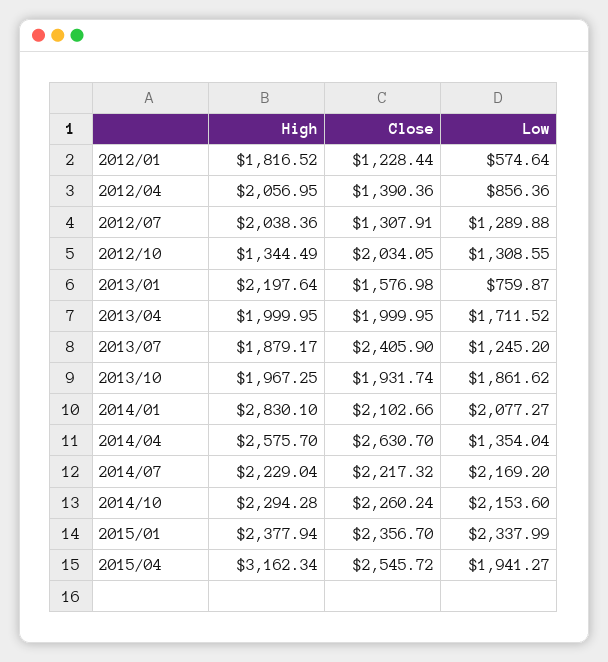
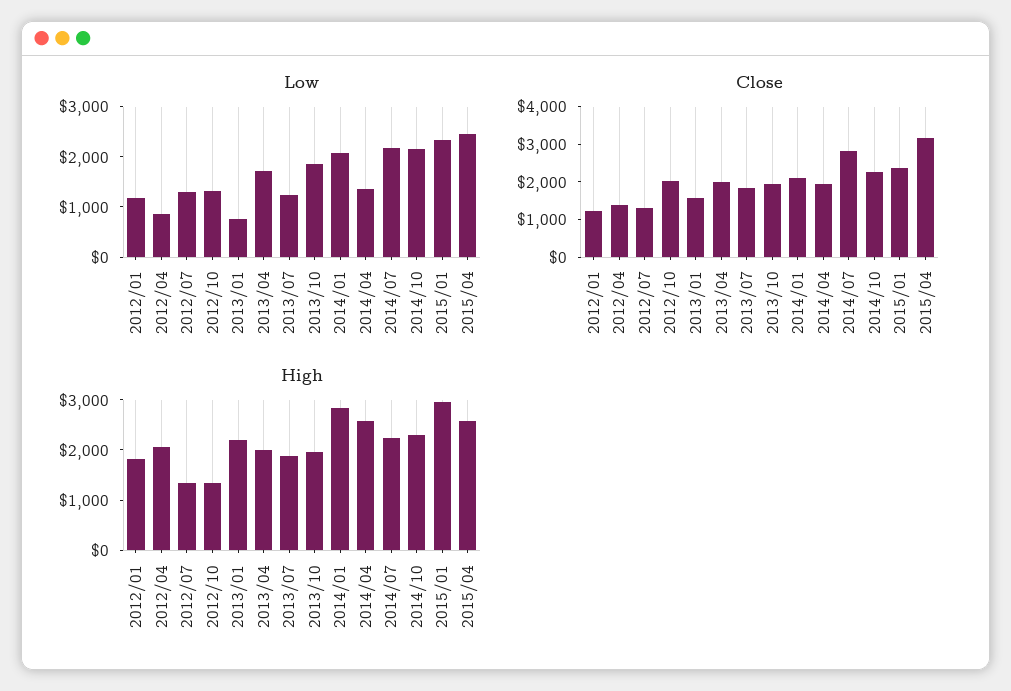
  {
    "High": {
      "2012/01": 1816.52,
      "2012/04": 2056.95,
-     "2012/07": 2038.36,
+     "2012/07": 1400,
      "2012/10": 1344.49,
      "2013/01": 2197.64,
      "2013/04": 1999.95,
      "2013/07": 1879.17,
      "2013/10": 1967.25,
      "2014/01": 2830.1,
      "2014/04": 2575.7,
      "2014/07": 2229.04,
      "2014/10": 2294.28,
-     "2015/01": 2377.94,
+     "2015/01": 3000,
-     "2015/04": 3162.34
+     "2015/04": 2600
    },
    "Close": {
      "2012/01": 1228.44,
      "2012/04": 1390.36,
      "2012/07": 1307.91,
      "2012/10": 2034.05,
      "2013/01": 1576.98,
      "2013/04": 1999.95,
-     "2013/07": 2405.9,
+     "2013/07": 1750,
      "2013/10": 1931.74,
      "2014/01": 2102.66,
-     "2014/04": 2630.7,
+     "2014/04": 2000,
-     "2014/07": 2217.32,
+     "2014/07": 2750,
      "2014/10": 2260.24,
      "2015/01": 2356.7,
-     "2015/04": 2545.72
+     "2015/04": 3250
    },
    "Low": {
-     "2012/01": 574.64,
+     "2012/01": 1200,
      "2012/04": 856.36,
      "2012/07": 1289.88,
      "2012/10": 1308.55,
      "2013/01": 759.87,
      "2013/04": 1711.52,
      "2013/07": 1245.2,
      "2013/10": 1861.62,
      "2014/01": 2077.27,
      "2014/04": 1354.04,
      "2014/07": 2169.2,
      "2014/10": 2153.6,
      "2015/01": 2337.99,
-     "2015/04": 1941.27
+     "2015/04": 2400
    }
  }

